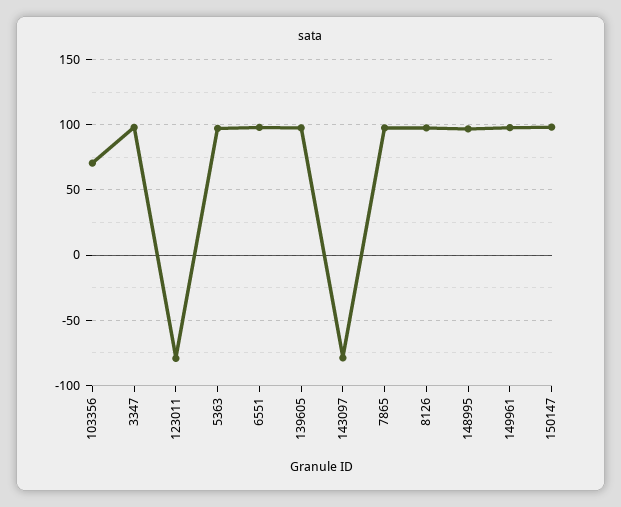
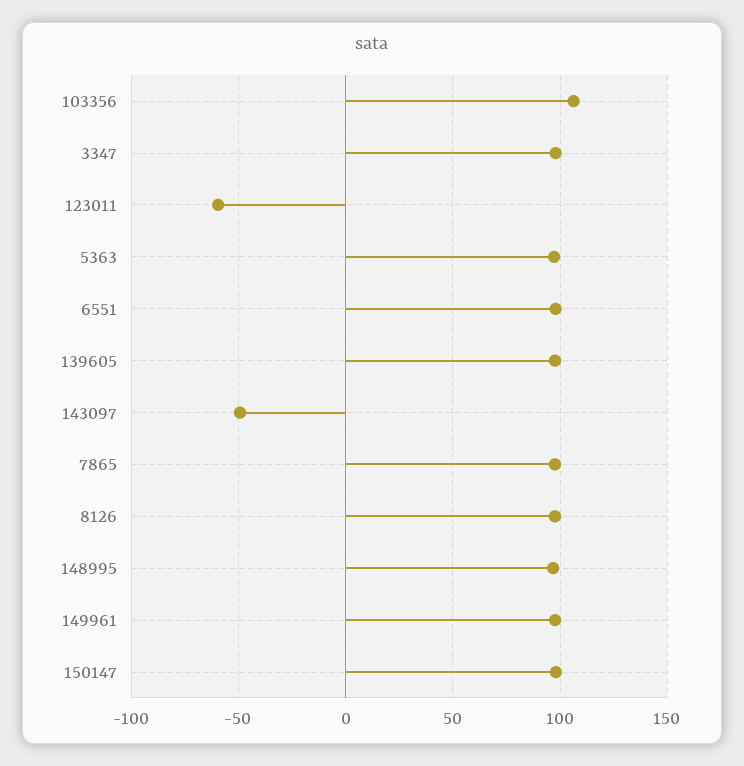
  {
-   "103356": 70,
+   "103356": 105,
    "3347": 100,
-   "123011": -80,
+   "123011": -60,
    "5363": 95,
    "6551": 100,
    "139605": 100,
-   "143097": -80,
+   "143097": -50,
    "7865": 100,
    "8126": 100,
    "148995": 95,
    "149961": 100,
    "150147": 100
  }

